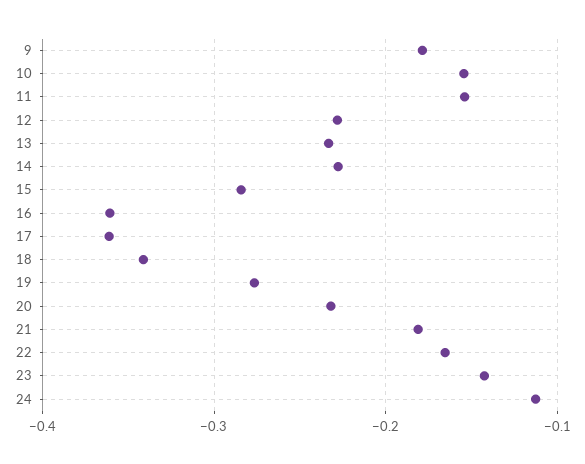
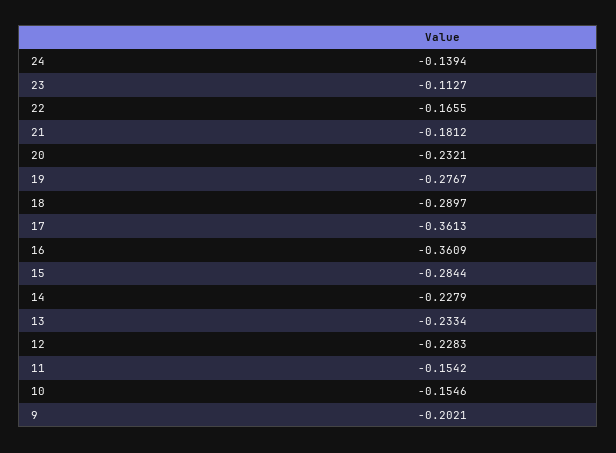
  {
-   "9": -0.18,
+   "9": -0.2021,
    "10": -0.1546,
    "11": -0.1542,
    "12": -0.2283,
    "13": -0.2334,
    "14": -0.2279,
    "15": -0.2844,
    "16": -0.3609,
    "17": -0.3613,
-   "18": -0.34,
+   "18": -0.2897,
    "19": -0.2767,
    "20": -0.2321,
    "21": -0.1812,
    "22": -0.1655,
-   "23": -0.14,
+   "23": -0.1127,
-   "24": -0.11
+   "24": -0.1394
  }

